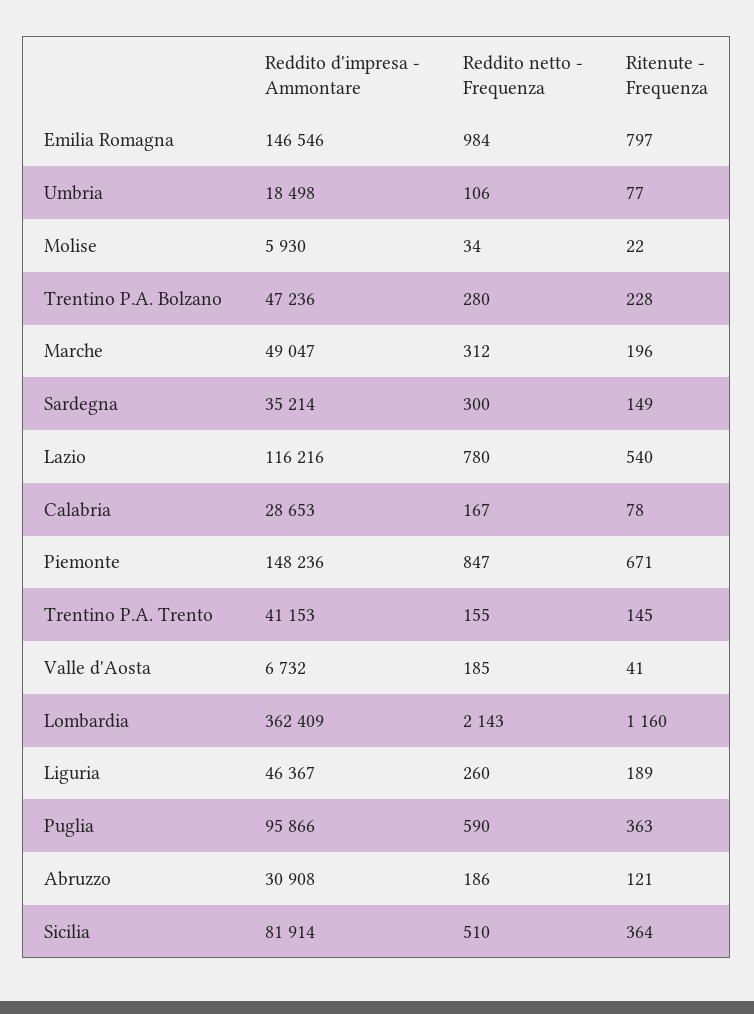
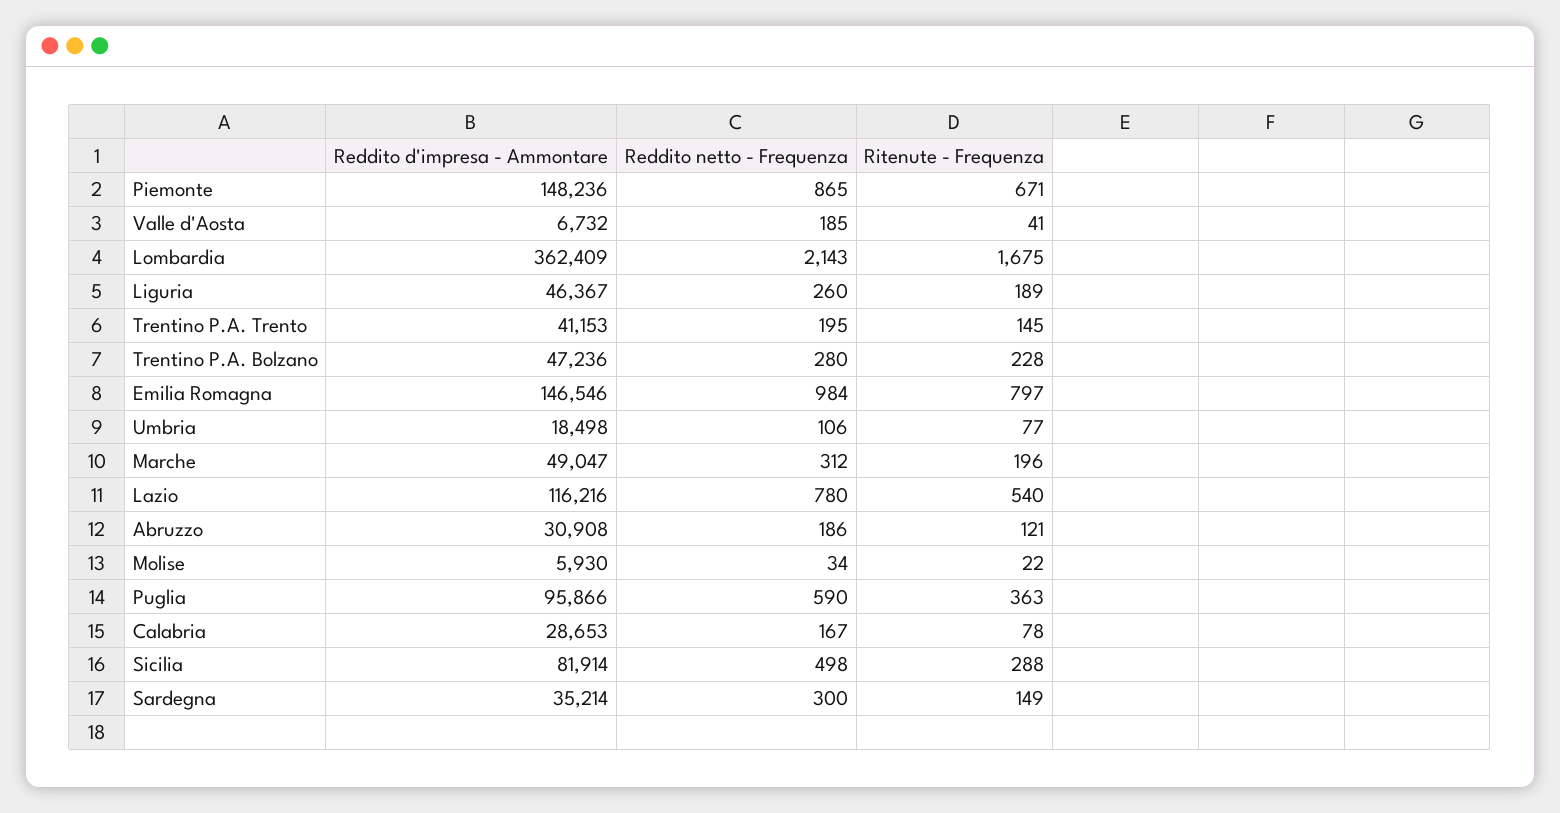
  {
    "Reddito d'impresa - Ammontare": {
      "Emilia Romagna": 146546,
      "Umbria": 18498,
      "Molise": 5930,
      "Trentino P.A. Bolzano": 47236,
      "Marche": 49047,
      "Sardegna": 35214,
      "Lazio": 116216,
      "Calabria": 28653,
      "Piemonte": 148236,
      "Trentino P.A. Trento": 41153,
      "Valle d'Aosta": 6732,
      "Lombardia": 362409,
      "Liguria": 46367,
      "Puglia": 95866,
      "Abruzzo": 30908,
      "Sicilia": 81914
    },
    "Reddito netto - Frequenza": {
      "Emilia Romagna": 984,
      "Umbria": 106,
      "Molise": 34,
      "Trentino P.A. Bolzano": 280,
      "Marche": 312,
      "Sardegna": 300,
      "Lazio": 780,
      "Calabria": 167,
-     "Piemonte": 847,
+     "Piemonte": 865,
-     "Trentino P.A. Trento": 155,
+     "Trentino P.A. Trento": 195,
      "Valle d'Aosta": 185,
      "Lombardia": 2143,
      "Liguria": 260,
      "Puglia": 590,
      "Abruzzo": 186,
-     "Sicilia": 510
+     "Sicilia": 498
    },
    "Ritenute - Frequenza": {
      "Emilia Romagna": 797,
      "Umbria": 77,
      "Molise": 22,
      "Trentino P.A. Bolzano": 228,
      "Marche": 196,
      "Sardegna": 149,
      "Lazio": 540,
      "Calabria": 78,
      "Piemonte": 671,
      "Trentino P.A. Trento": 145,
      "Valle d'Aosta": 41,
-     "Lombardia": 1160,
+     "Lombardia": 1675,
      "Liguria": 189,
      "Puglia": 363,
      "Abruzzo": 121,
-     "Sicilia": 364
+     "Sicilia": 288
    }
  }

